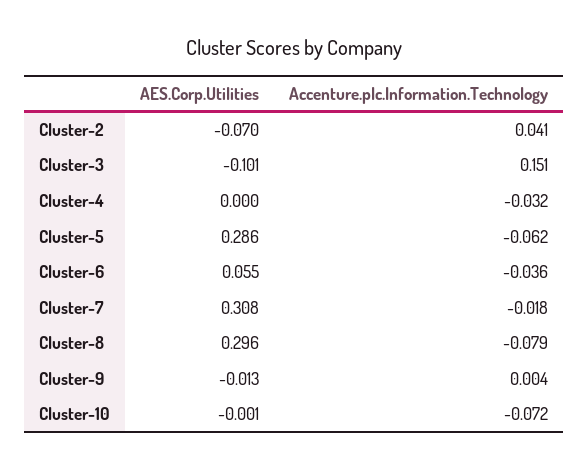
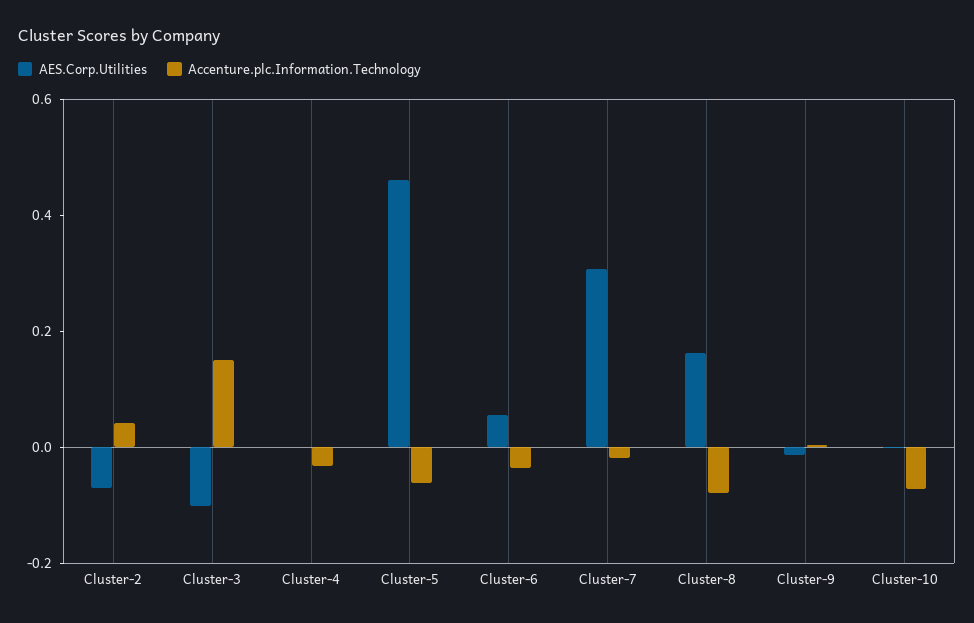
  {
    "AES.Corp.Utilities": {
      "Cluster-2": -0.07,
      "Cluster-3": -0.101,
      "Cluster-4": 0,
-     "Cluster-5": 0.286,
+     "Cluster-5": 0.45,
      "Cluster-6": 0.055,
      "Cluster-7": 0.308,
-     "Cluster-8": 0.296,
+     "Cluster-8": 0.15,
      "Cluster-9": -0.013,
      "Cluster-10": -0.001
    },
    "Accenture.plc.Information.Technology": {
      "Cluster-2": 0.041,
      "Cluster-3": 0.151,
      "Cluster-4": -0.032,
      "Cluster-5": -0.062,
      "Cluster-6": -0.036,
      "Cluster-7": -0.018,
      "Cluster-8": -0.079,
      "Cluster-9": 0.004,
      "Cluster-10": -0.072
    }
  }

